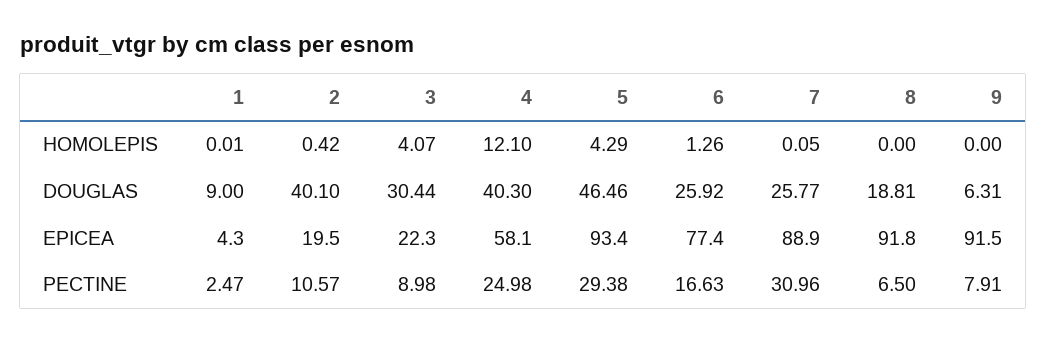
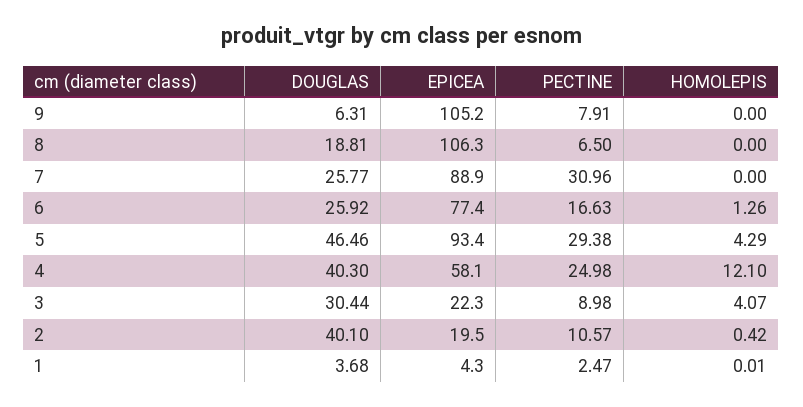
  {
    "1": {
      "HOMOLEPIS": 0.01,
-     "DOUGLAS": 9,
+     "DOUGLAS": 3.68,
      "EPICEA": 4.3,
      "PECTINE": 2.47
    },
    "2": {
      "HOMOLEPIS": 0.42,
      "DOUGLAS": 40.1,
      "EPICEA": 19.5,
      "PECTINE": 10.57
    },
    "3": {
      "HOMOLEPIS": 4.07,
      "DOUGLAS": 30.44,
      "EPICEA": 22.3,
      "PECTINE": 8.98
    },
    "4": {
      "HOMOLEPIS": 12.1,
      "DOUGLAS": 40.3,
      "EPICEA": 58.1,
      "PECTINE": 24.98
    },
    "5": {
      "HOMOLEPIS": 4.29,
      "DOUGLAS": 46.46,
      "EPICEA": 93.4,
      "PECTINE": 29.38
    },
    "6": {
      "HOMOLEPIS": 1.26,
      "DOUGLAS": 25.92,
      "EPICEA": 77.4,
      "PECTINE": 16.63
    },
    "7": {
-     "HOMOLEPIS": 0.05,
+     "HOMOLEPIS": 0,
      "DOUGLAS": 25.77,
      "EPICEA": 88.9,
      "PECTINE": 30.96
    },
    "8": {
      "HOMOLEPIS": 0,
      "DOUGLAS": 18.81,
-     "EPICEA": 91.8,
+     "EPICEA": 106.3,
      "PECTINE": 6.5
    },
    "9": {
      "HOMOLEPIS": 0,
      "DOUGLAS": 6.31,
-     "EPICEA": 91.5,
+     "EPICEA": 105.2,
      "PECTINE": 7.91
    }
  }

